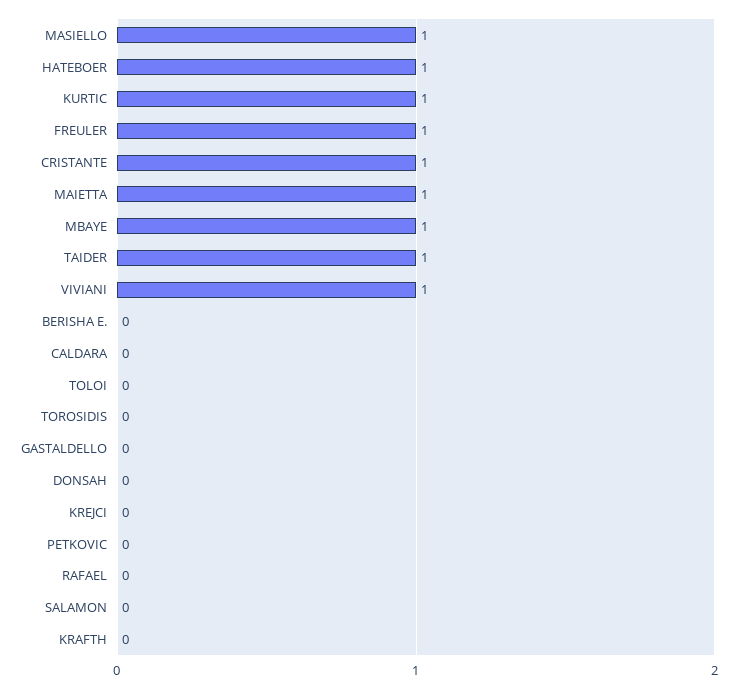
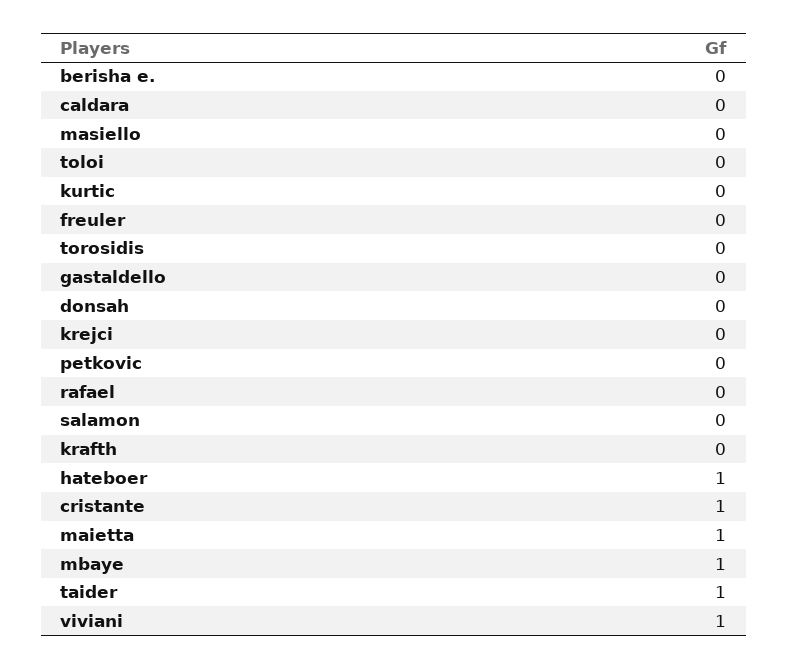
  {
-   "MASIELLO": 1,
+   "MASIELLO": 0,
    "HATEBOER": 1,
-   "KURTIC": 1,
+   "KURTIC": 0,
-   "FREULER": 1,
+   "FREULER": 0,
    "CRISTANTE": 1,
    "MAIETTA": 1,
    "MBAYE": 1,
    "TAIDER": 1,
    "VIVIANI": 1,
    "BERISHA E.": 0,
    "CALDARA": 0,
    "TOLOI": 0,
    "TOROSIDIS": 0,
    "GASTALDELLO": 0,
    "DONSAH": 0,
    "KREJCI": 0,
    "PETKOVIC": 0,
    "RAFAEL": 0,
    "SALAMON": 0,
    "KRAFTH": 0
  }

